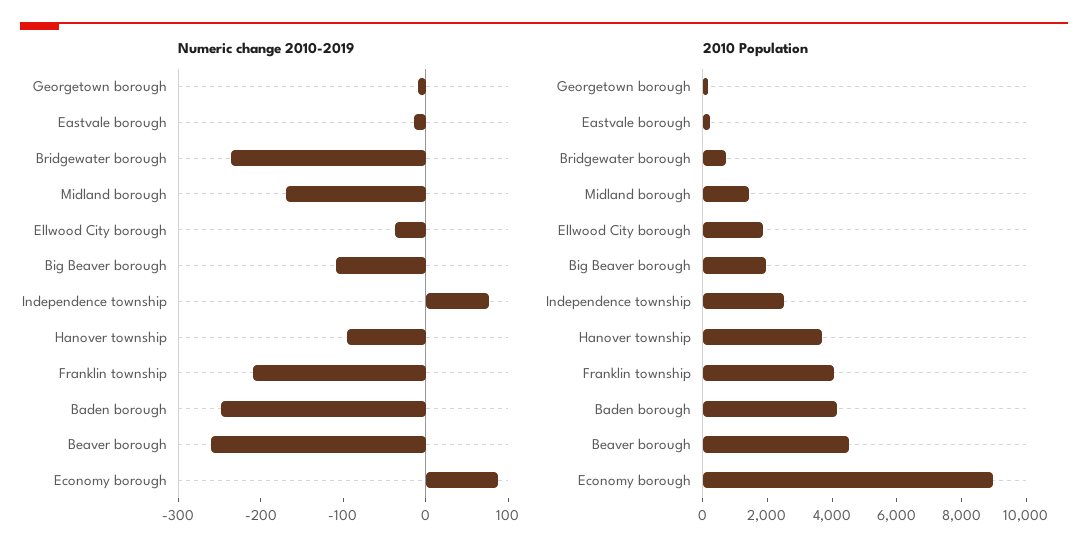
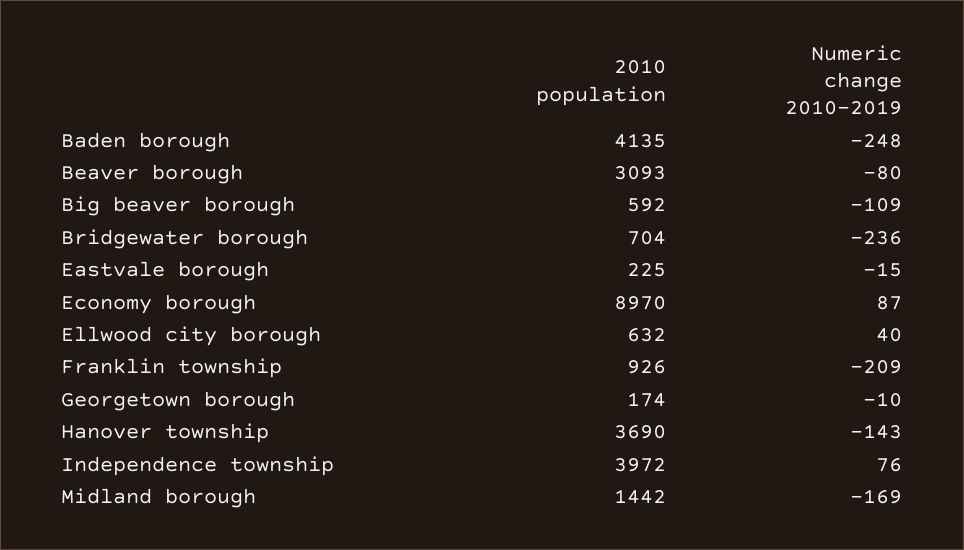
  {
    "Numeric change 2010-2019": {
      "Georgetown borough": -10,
      "Eastvale borough": -15,
      "Bridgewater borough": -236,
      "Midland borough": -169,
-     "Ellwood City borough": -40,
+     "Ellwood City borough": 40,
      "Big Beaver borough": -109,
      "Independence township": 76,
-     "Hanover township": -100,
+     "Hanover township": -143,
      "Franklin township": -209,
      "Baden borough": -248,
-     "Beaver borough": -260,
+     "Beaver borough": -80,
      "Economy borough": 87
    },
    "2010 Population": {
      "Georgetown borough": 174,
      "Eastvale borough": 225,
      "Bridgewater borough": 704,
      "Midland borough": 1442,
-     "Ellwood City borough": 2000,
+     "Ellwood City borough": 632,
-     "Big Beaver borough": 2000,
+     "Big Beaver borough": 592,
-     "Independence township": 2500,
+     "Independence township": 3972,
      "Hanover township": 3690,
-     "Franklin township": 4000,
+     "Franklin township": 926,
      "Baden borough": 4135,
-     "Beaver borough": 4500,
+     "Beaver borough": 3093,
      "Economy borough": 8970
    }
  }

